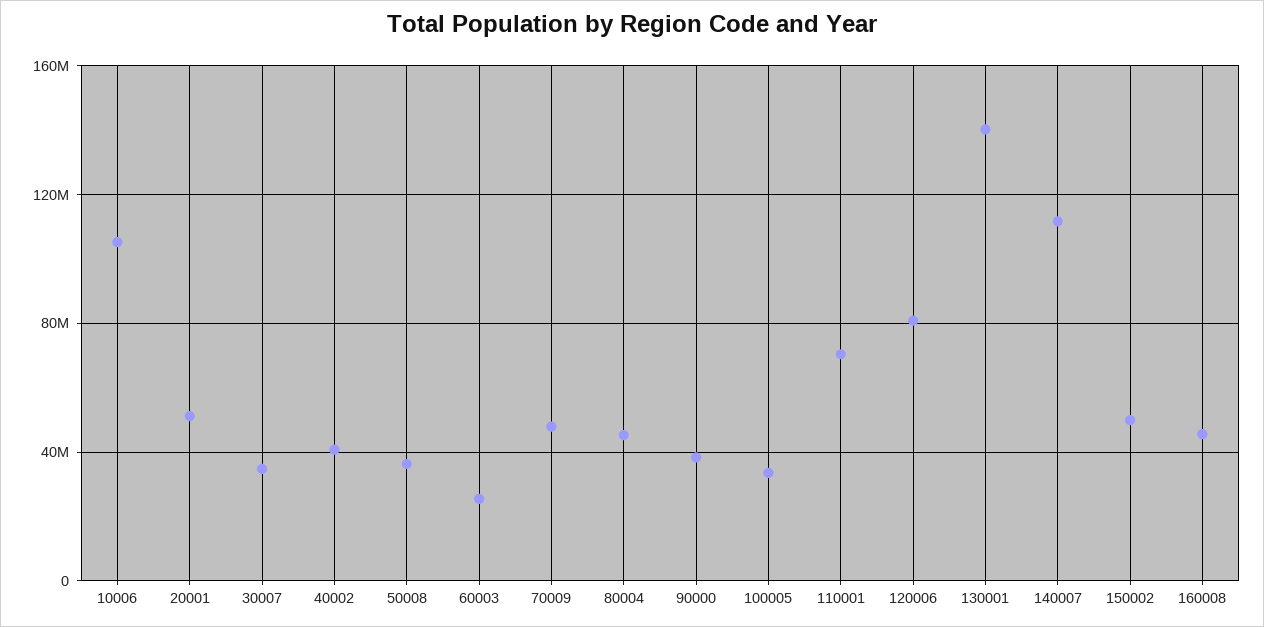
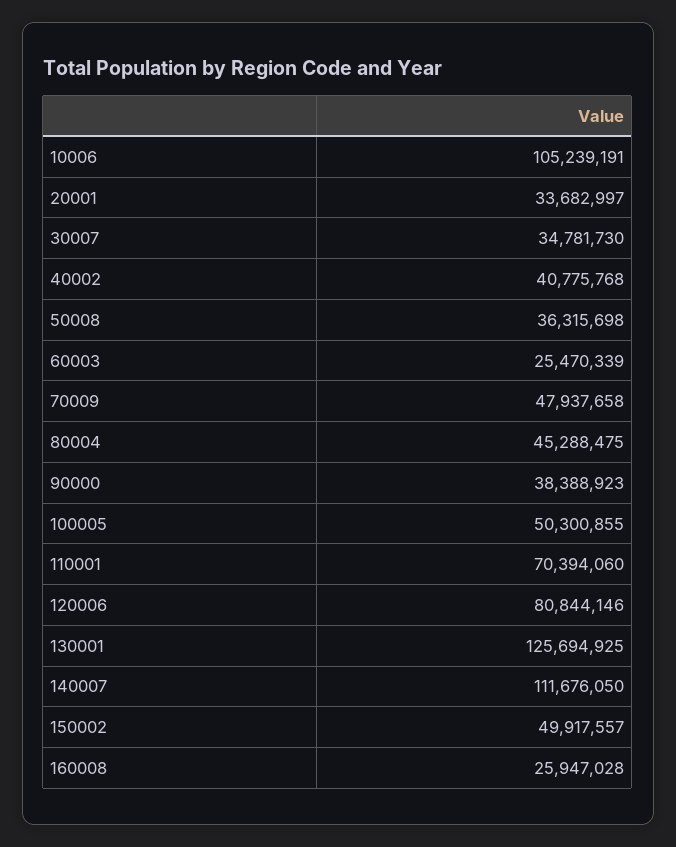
  {
    "10006": 105239191,
-   "20001": 50000000,
+   "20001": 33682997,
    "30007": 34781730,
    "40002": 40775768,
    "50008": 36315698,
    "60003": 25470339,
    "70009": 47937658,
    "80004": 45288475,
    "90000": 38388923,
-   "100005": 35000000,
+   "100005": 50300855,
    "110001": 70394060,
    "120006": 80844146,
-   "130001": 140000000,
+   "130001": 125694925,
    "140007": 111676050,
    "150002": 49917557,
-   "160008": 45000000
+   "160008": 25947028
  }

